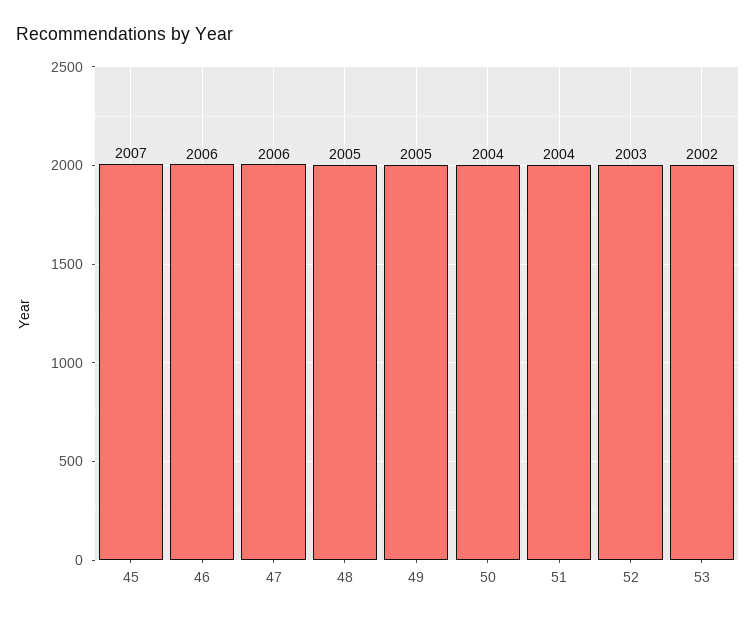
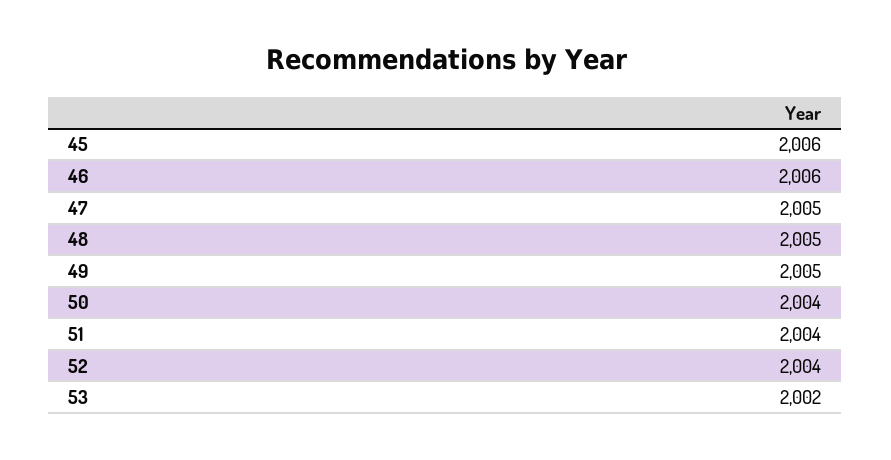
  {
-   "45": 2007,
+   "45": 2006,
    "46": 2006,
-   "47": 2006,
+   "47": 2005,
    "48": 2005,
    "49": 2005,
    "50": 2004,
    "51": 2004,
-   "52": 2003,
+   "52": 2004,
    "53": 2002
  }

